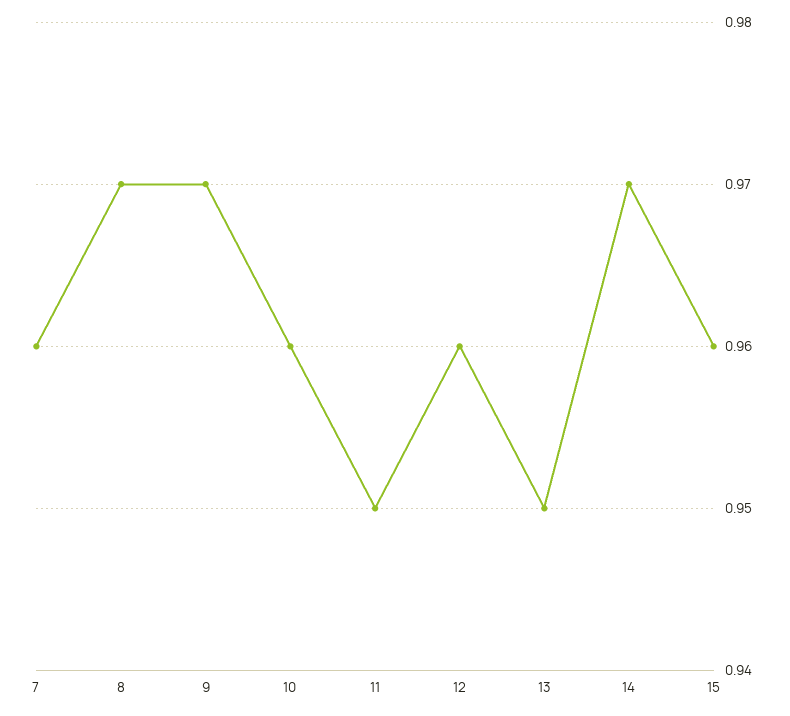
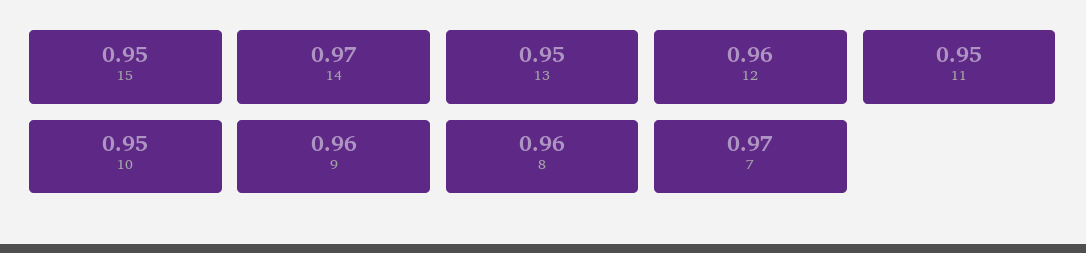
  {
-   "7": 0.96,
+   "7": 0.97,
-   "8": 0.97,
+   "8": 0.96,
-   "9": 0.97,
+   "9": 0.96,
-   "10": 0.96,
+   "10": 0.95,
    "11": 0.95,
    "12": 0.96,
    "13": 0.95,
    "14": 0.97,
-   "15": 0.96
+   "15": 0.95
  }

